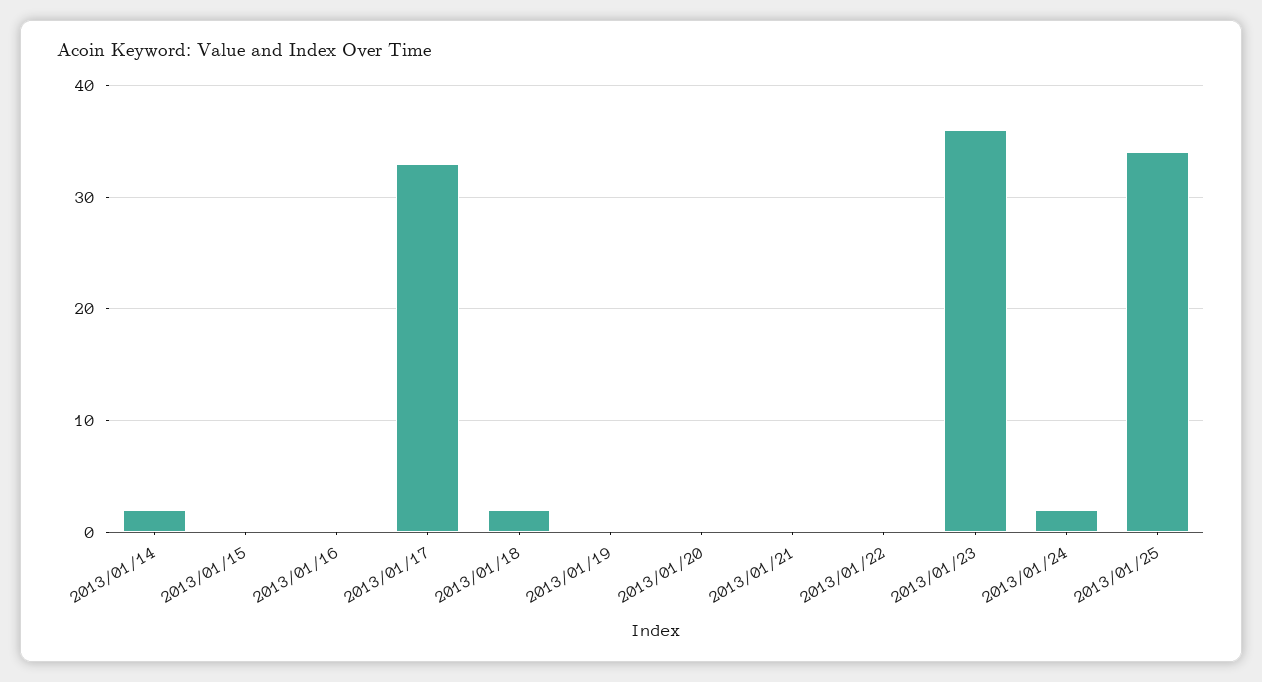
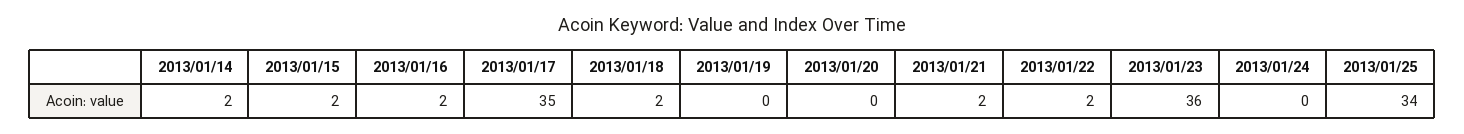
  {
    "2013/01/14": 2,
-   "2013/01/15": 0,
+   "2013/01/15": 2,
-   "2013/01/16": 0,
+   "2013/01/16": 2,
-   "2013/01/17": 33,
+   "2013/01/17": 35,
    "2013/01/18": 2,
    "2013/01/19": 0,
    "2013/01/20": 0,
-   "2013/01/21": 0,
+   "2013/01/21": 2,
-   "2013/01/22": 0,
+   "2013/01/22": 2,
    "2013/01/23": 36,
-   "2013/01/24": 2,
+   "2013/01/24": 0,
    "2013/01/25": 34
  }

